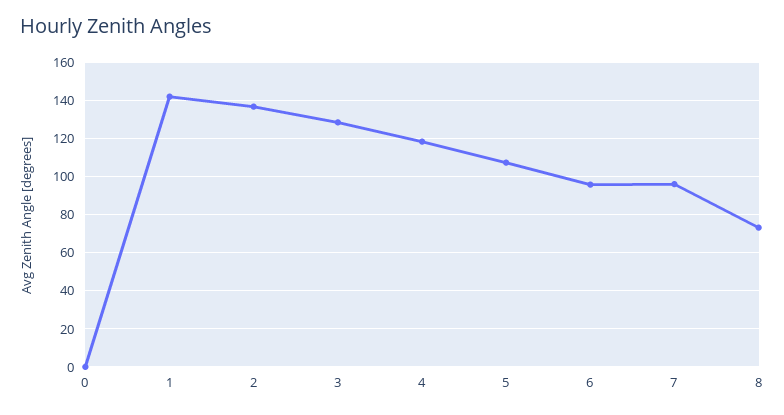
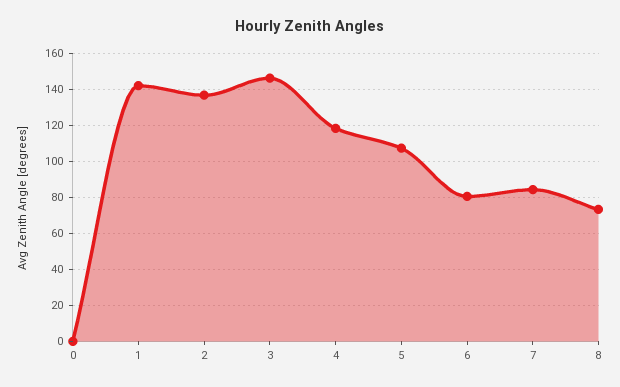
  {
    "0": 0,
    "1": 140,
    "2": 135,
-   "3": 130,
+   "3": 145,
    "4": 120,
    "5": 105,
-   "6": 95,
+   "6": 80,
-   "7": 95,
+   "7": 85,
    "8": 75
  }

